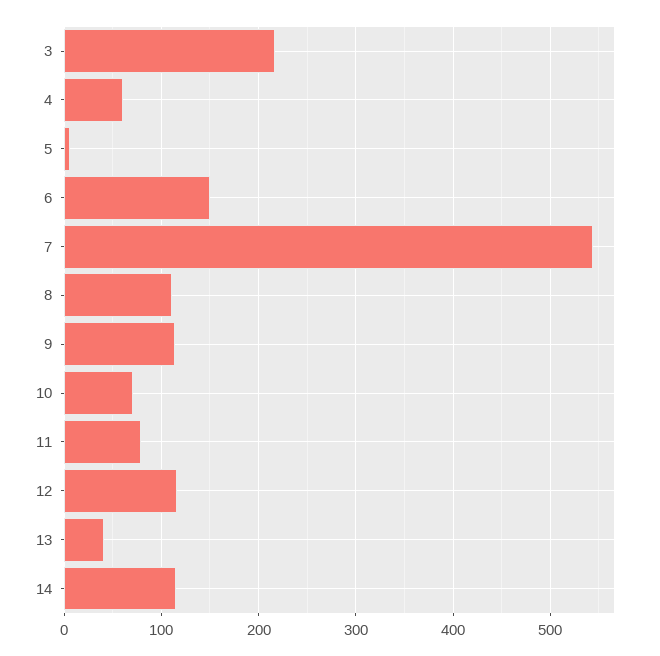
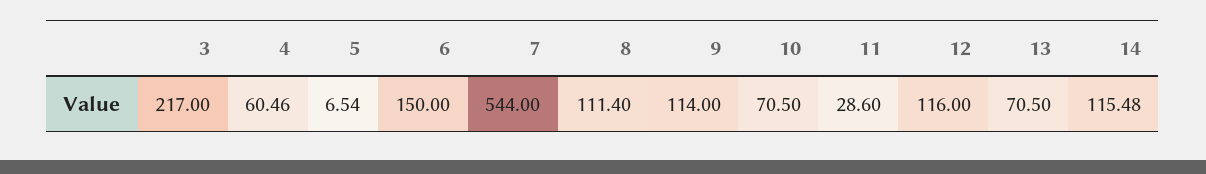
  {
    "3": 217,
    "4": 60.46,
    "5": 6.54,
    "6": 150,
    "7": 544,
    "8": 111.4,
    "9": 114,
    "10": 70.5,
-   "11": 80,
+   "11": 28.6,
    "12": 116,
-   "13": 40,
+   "13": 70.5,
    "14": 115.48
  }

